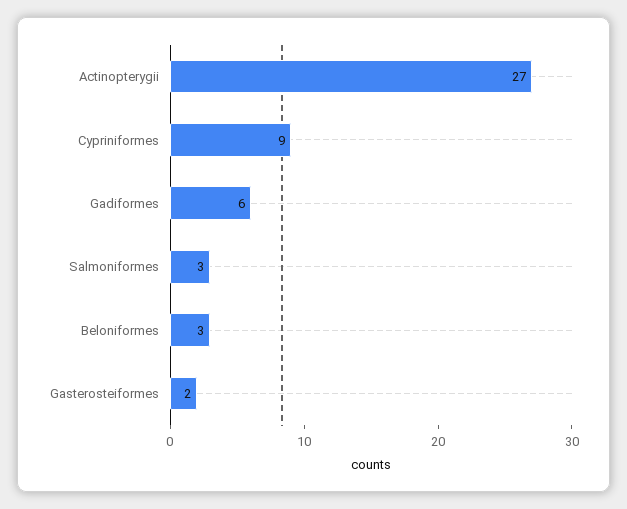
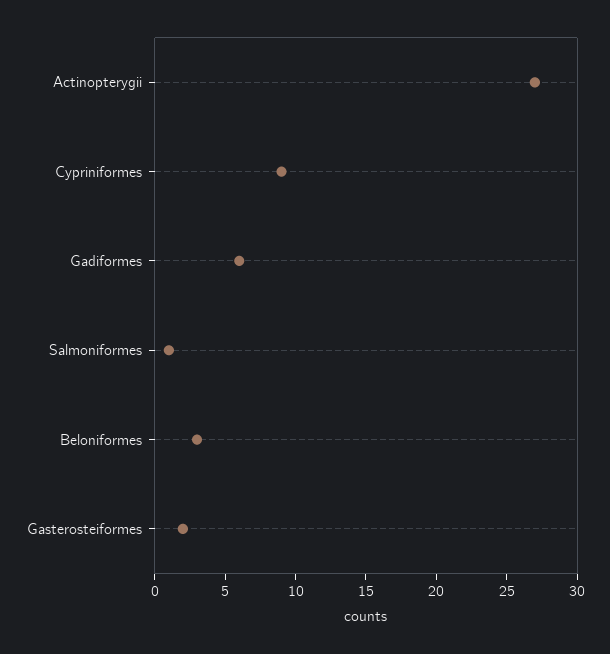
  {
    "Actinopterygii": 27,
    "Cypriniformes": 9,
    "Gadiformes": 6,
-   "Salmoniformes": 3,
+   "Salmoniformes": 1,
    "Beloniformes": 3,
    "Gasterosteiformes": 2
  }

